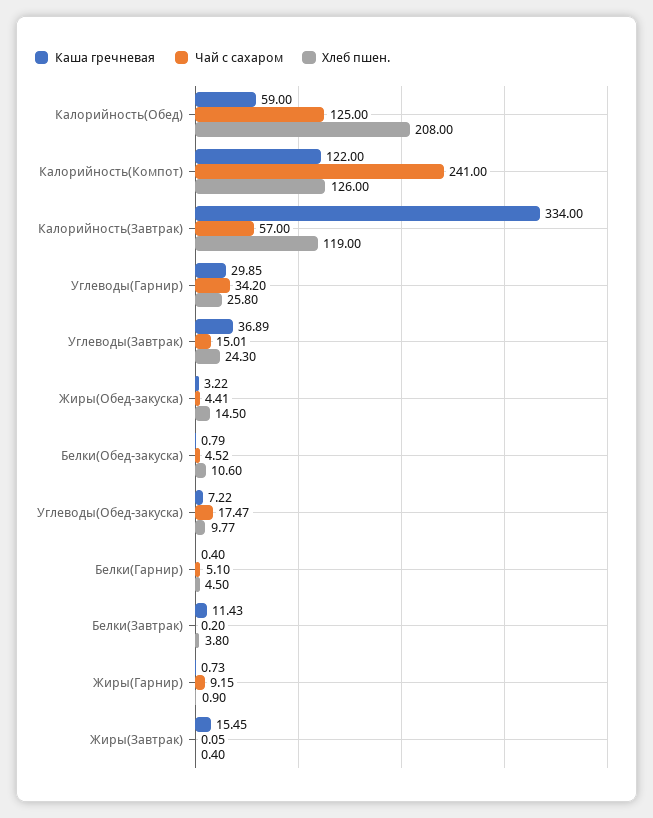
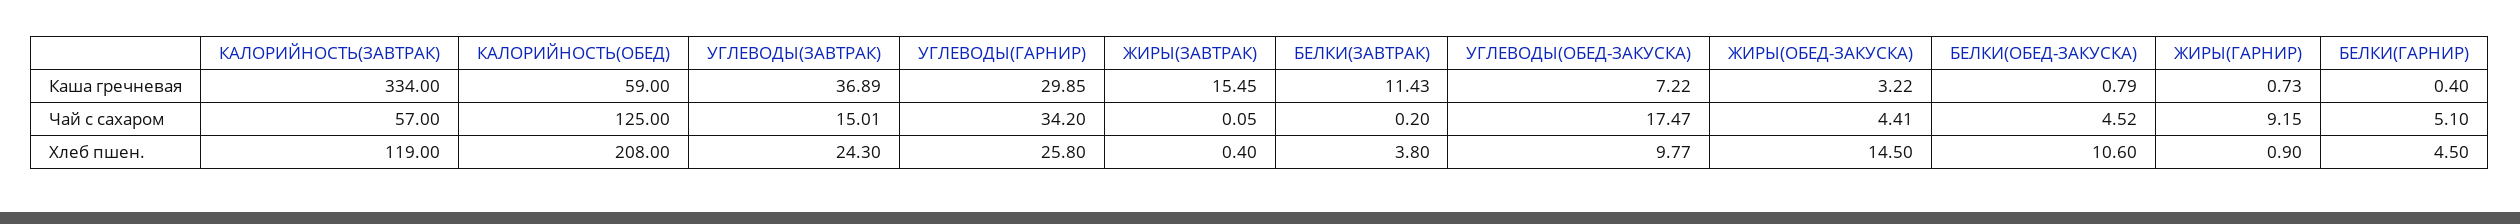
  {
    "Каша гречневая": {
      "Калорийность(Обед)": 59,
-     "Калорийность(Компот)": 122,
      "Калорийность(Завтрак)": 334,
      "Углеводы(Гарнир)": 29.85,
      "Углеводы(Завтрак)": 36.89,
      "Жиры(Обед-закуска)": 3.22,
      "Белки(Обед-закуска)": 0.79,
      "Углеводы(Обед-закуска)": 7.22,
      "Белки(Гарнир)": 0.4,
      "Белки(Завтрак)": 11.43,
      "Жиры(Гарнир)": 0.73,
      "Жиры(Завтрак)": 15.45
    },
    "Чай с сахаром": {
      "Калорийность(Обед)": 125,
-     "Калорийность(Компот)": 241,
      "Калорийность(Завтрак)": 57,
      "Углеводы(Гарнир)": 34.2,
      "Углеводы(Завтрак)": 15.01,
      "Жиры(Обед-закуска)": 4.41,
      "Белки(Обед-закуска)": 4.52,
      "Углеводы(Обед-закуска)": 17.47,
      "Белки(Гарнир)": 5.1,
      "Белки(Завтрак)": 0.2,
      "Жиры(Гарнир)": 9.15,
      "Жиры(Завтрак)": 0.05
    },
    "Хлеб пшен.": {
      "Калорийность(Обед)": 208,
-     "Калорийность(Компот)": 126,
      "Калорийность(Завтрак)": 119,
      "Углеводы(Гарнир)": 25.8,
      "Углеводы(Завтрак)": 24.3,
      "Жиры(Обед-закуска)": 14.5,
      "Белки(Обед-закуска)": 10.6,
      "Углеводы(Обед-закуска)": 9.77,
      "Белки(Гарнир)": 4.5,
      "Белки(Завтрак)": 3.8,
      "Жиры(Гарнир)": 0.9,
      "Жиры(Завтрак)": 0.4
    }
  }

